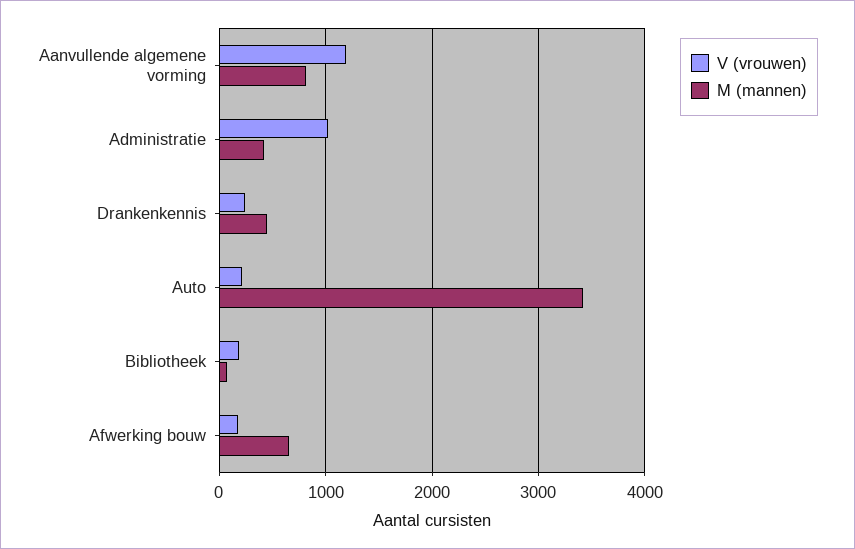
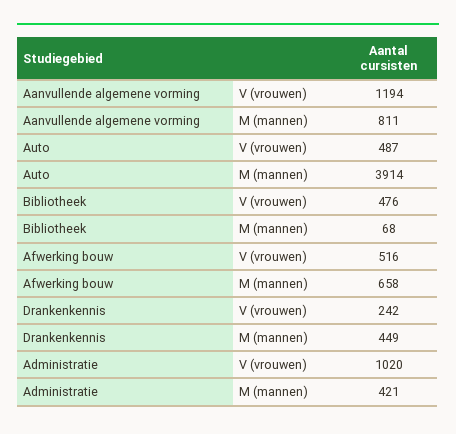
  {
    "V (vrouwen)": {
      "Aanvullende algemene vorming": 1194,
      "Administratie": 1020,
      "Drankenkennis": 242,
-     "Auto": 200,
+     "Auto": 487,
-     "Bibliotheek": 200,
+     "Bibliotheek": 476,
-     "Afwerking bouw": 200
+     "Afwerking bouw": 516
    },
    "M (mannen)": {
      "Aanvullende algemene vorming": 811,
      "Administratie": 421,
      "Drankenkennis": 449,
-     "Auto": 3400,
+     "Auto": 3914,
      "Bibliotheek": 68,
      "Afwerking bouw": 658
    }
  }

